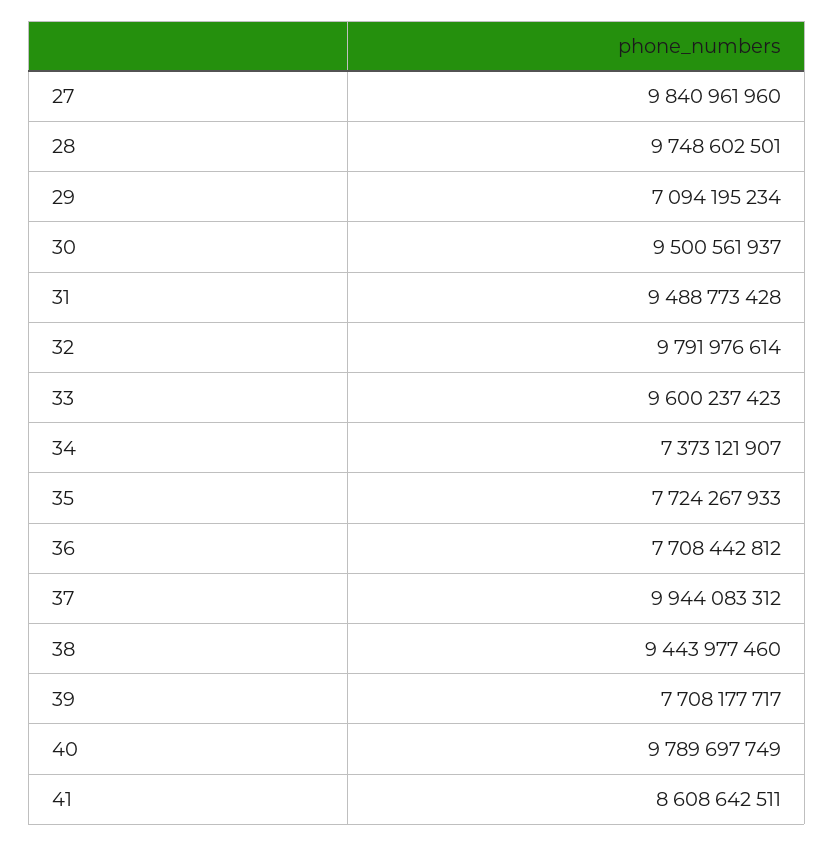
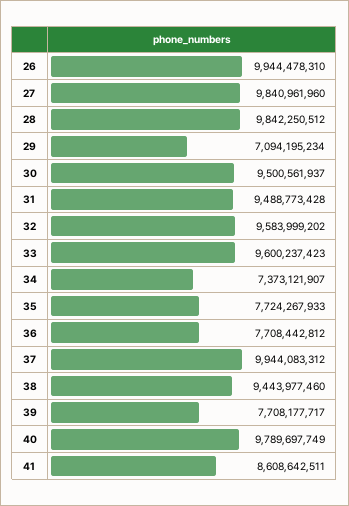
  {
    "27": 9840961960,
-   "28": 9748602501,
+   "28": 9842250512,
    "29": 7094195234,
    "30": 9500561937,
    "31": 9488773428,
-   "32": 9791976614,
+   "32": 9583999202,
    "33": 9600237423,
    "34": 7373121907,
    "35": 7724267933,
    "36": 7708442812,
    "37": 9944083312,
    "38": 9443977460,
    "39": 7708177717,
    "40": 9789697749,
-   "41": 8608642511
+   "41": 8608642511,
+   "26": 9944478310
  }

